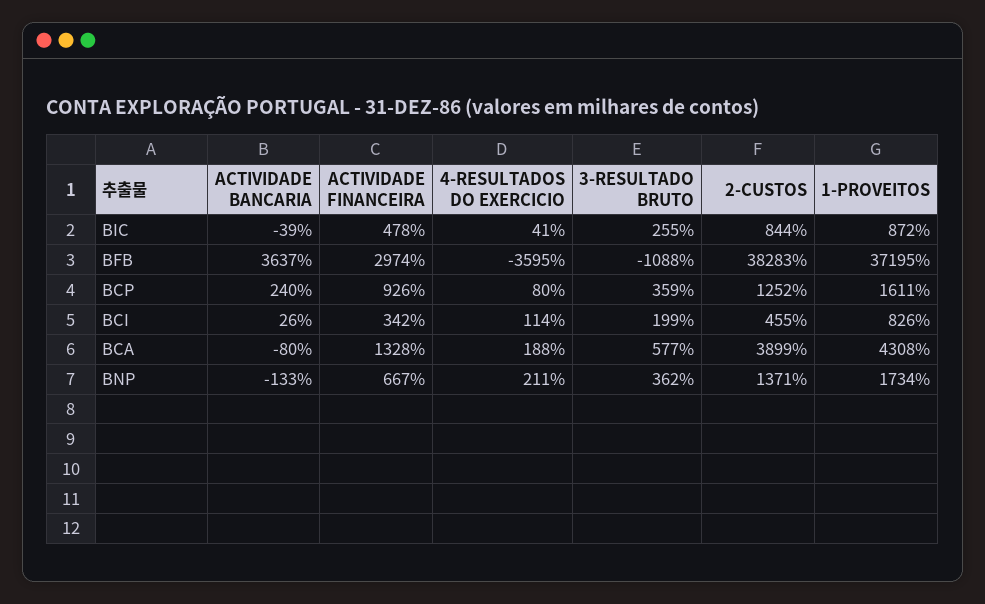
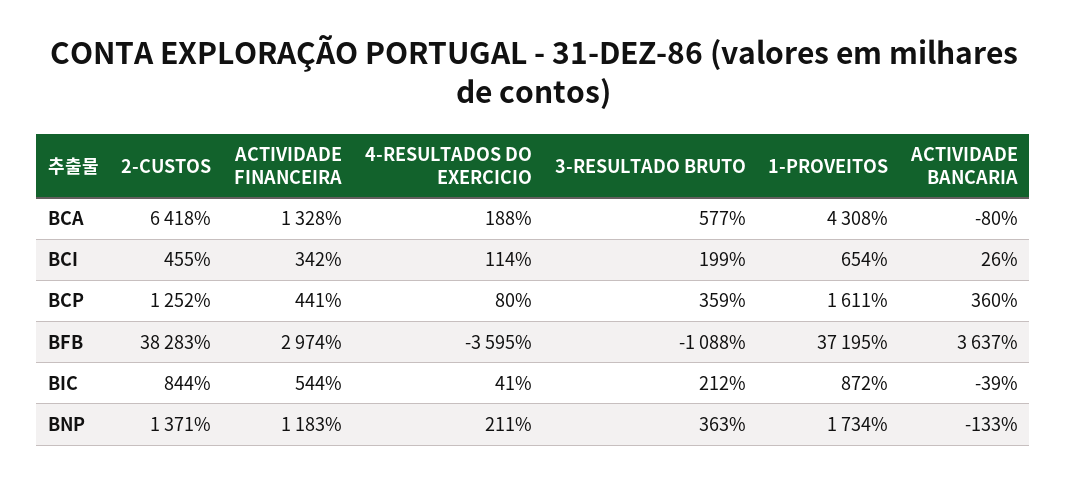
  {
    "ACTIVIDADE BANCARIA": {
      "BIC": -39,
      "BFB": 3637,
-     "BCP": 240,
+     "BCP": 360,
      "BCI": 26,
      "BCA": -80,
      "BNP": -133
    },
    "ACTIVIDADE FINANCEIRA": {
-     "BIC": 478,
+     "BIC": 544,
      "BFB": 2974,
-     "BCP": 926,
+     "BCP": 441,
      "BCI": 342,
      "BCA": 1328,
-     "BNP": 667
+     "BNP": 1183
    },
    "4-RESULTADOS DO EXERCICIO": {
      "BIC": 41,
      "BFB": -3595,
      "BCP": 80,
      "BCI": 114,
      "BCA": 188,
      "BNP": 211
    },
    "3-RESULTADO BRUTO": {
-     "BIC": 255,
+     "BIC": 212,
      "BFB": -1088,
      "BCP": 359,
      "BCI": 199,
      "BCA": 577,
-     "BNP": 362
+     "BNP": 363
    },
    "2-CUSTOS": {
      "BIC": 844,
      "BFB": 38283,
      "BCP": 1252,
      "BCI": 455,
-     "BCA": 3899,
+     "BCA": 6418,
      "BNP": 1371
    },
    "1-PROVEITOS": {
      "BIC": 872,
      "BFB": 37195,
      "BCP": 1611,
-     "BCI": 826,
+     "BCI": 654,
      "BCA": 4308,
      "BNP": 1734
    }
  }

